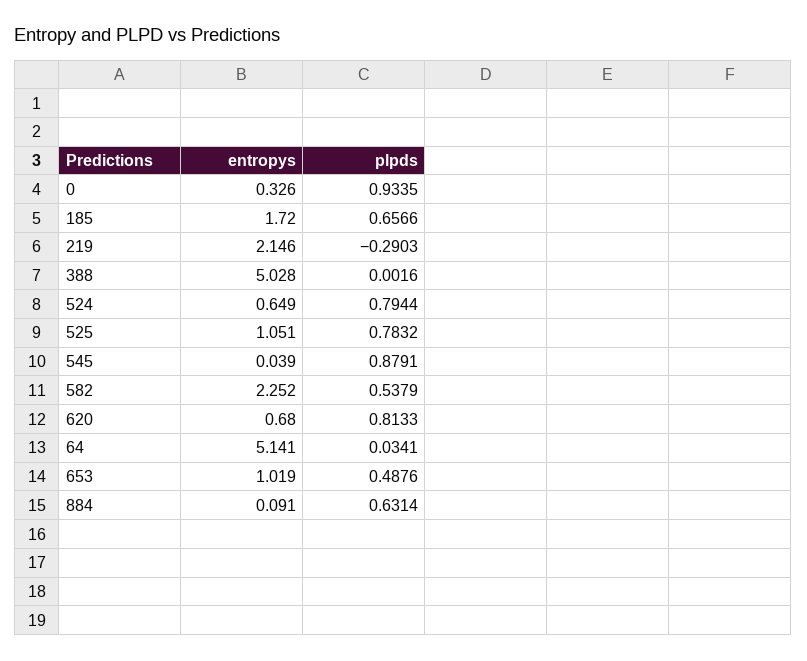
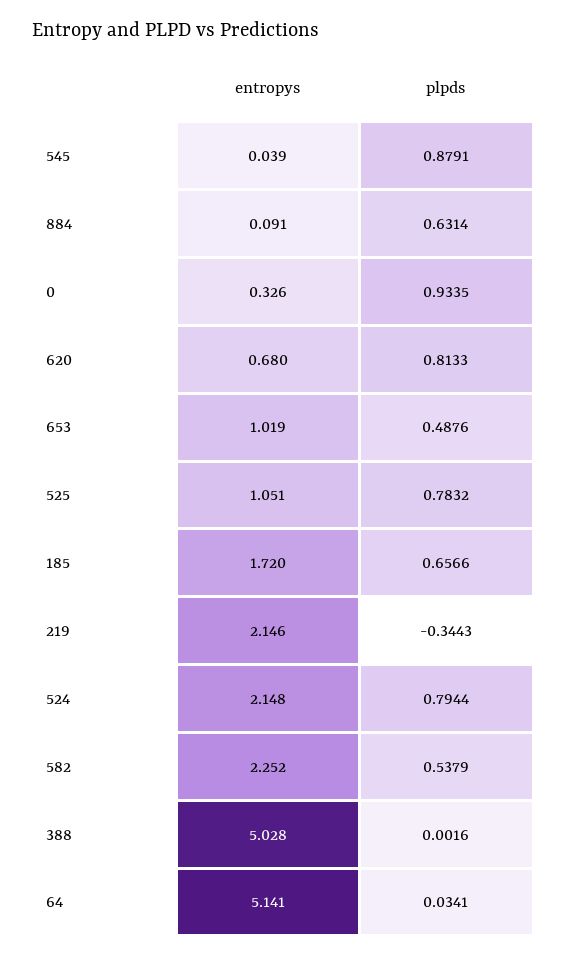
  {
    "entropys": {
      "0": 0.326,
      "185": 1.72,
      "219": 2.146,
      "388": 5.028,
-     "524": 0.649,
+     "524": 2.148,
      "525": 1.051,
      "545": 0.039,
      "582": 2.252,
      "620": 0.68,
      "64": 5.141,
      "653": 1.019,
      "884": 0.091
    },
    "plpds": {
      "0": 0.9335,
      "185": 0.6566,
-     "219": -0.2903,
+     "219": -0.3443,
      "388": 0.0016,
      "524": 0.7944,
      "525": 0.7832,
      "545": 0.8791,
      "582": 0.5379,
      "620": 0.8133,
      "64": 0.0341,
      "653": 0.4876,
      "884": 0.6314
    }
  }

